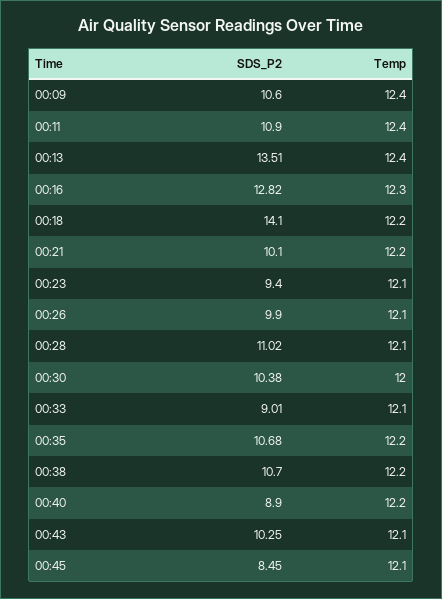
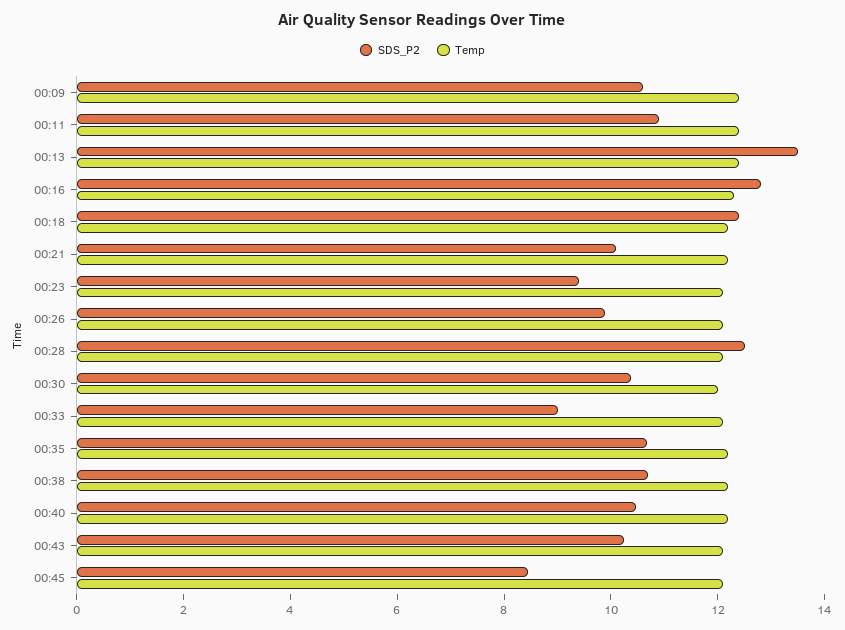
  {
    "SDS_P2": {
      "00:09": 10.6,
      "00:11": 10.9,
      "00:13": 13.51,
      "00:16": 12.82,
-     "00:18": 14.1,
+     "00:18": 12.5,
      "00:21": 10.1,
      "00:23": 9.4,
      "00:26": 9.9,
-     "00:28": 11.02,
+     "00:28": 12.5,
      "00:30": 10.38,
      "00:33": 9.01,
      "00:35": 10.68,
      "00:38": 10.7,
-     "00:40": 8.9,
+     "00:40": 10.5,
      "00:43": 10.25,
      "00:45": 8.45
    },
    "Temp": {
      "00:09": 12.4,
      "00:11": 12.4,
      "00:13": 12.4,
      "00:16": 12.3,
      "00:18": 12.2,
      "00:21": 12.2,
      "00:23": 12.1,
      "00:26": 12.1,
      "00:28": 12.1,
      "00:30": 12,
      "00:33": 12.1,
      "00:35": 12.2,
      "00:38": 12.2,
      "00:40": 12.2,
      "00:43": 12.1,
      "00:45": 12.1
    }
  }

